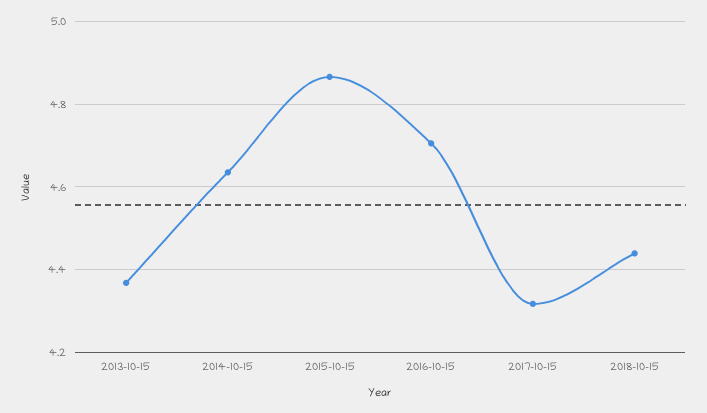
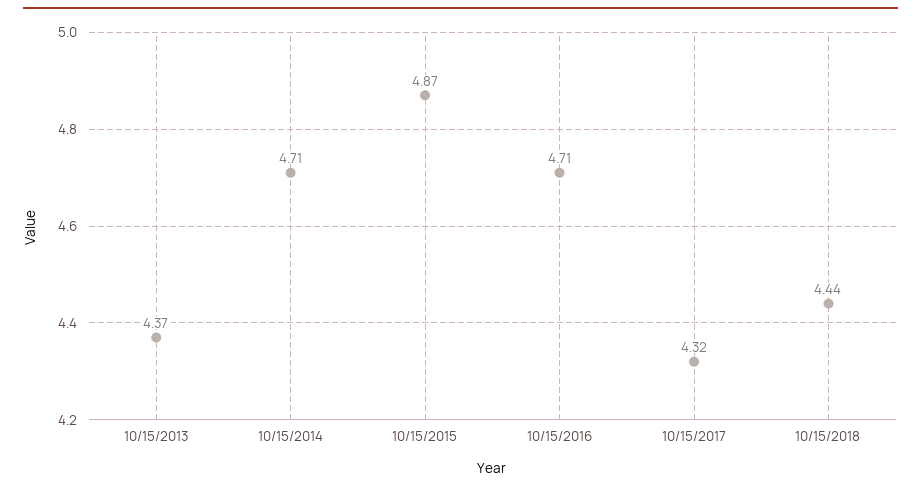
  {
    "2013-10-15": 4.37,
-   "2014-10-15": 4.64,
+   "2014-10-15": 4.71,
    "2015-10-15": 4.87,
    "2016-10-15": 4.71,
    "2017-10-15": 4.32,
    "2018-10-15": 4.44
  }

